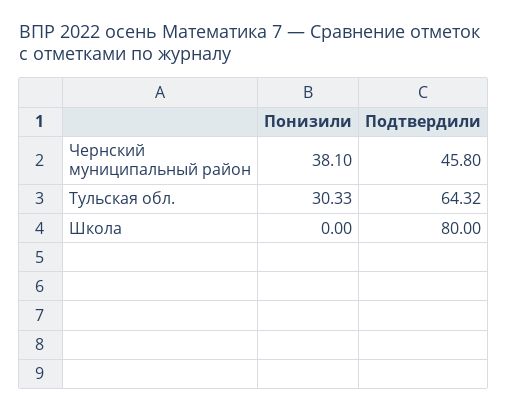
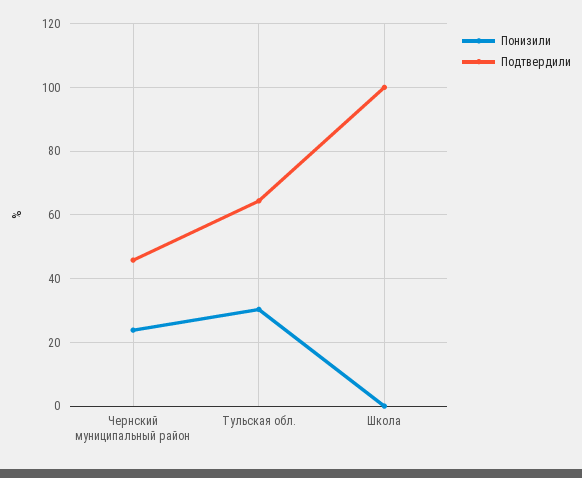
  {
    "Понизили": {
-     "Чернский муниципальный район": 38.1,
+     "Чернский муниципальный район": 24,
      "Тульская обл.": 30.33,
      "Школа": 0
    },
    "Подтвердили": {
      "Чернский муниципальный район": 45.8,
      "Тульская обл.": 64.32,
-     "Школа": 80
+     "Школа": 100
    }
  }

